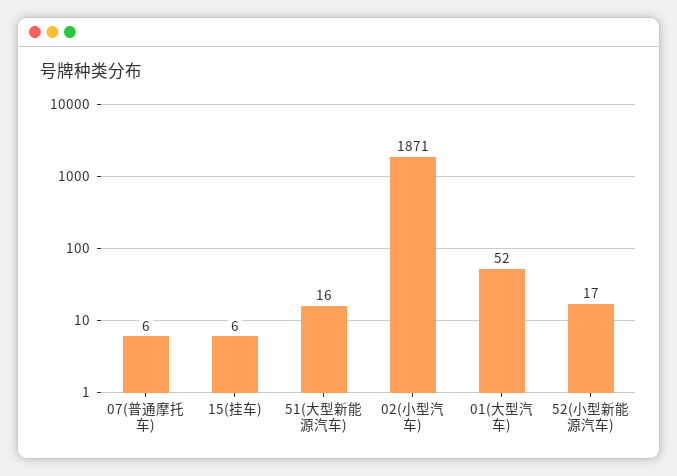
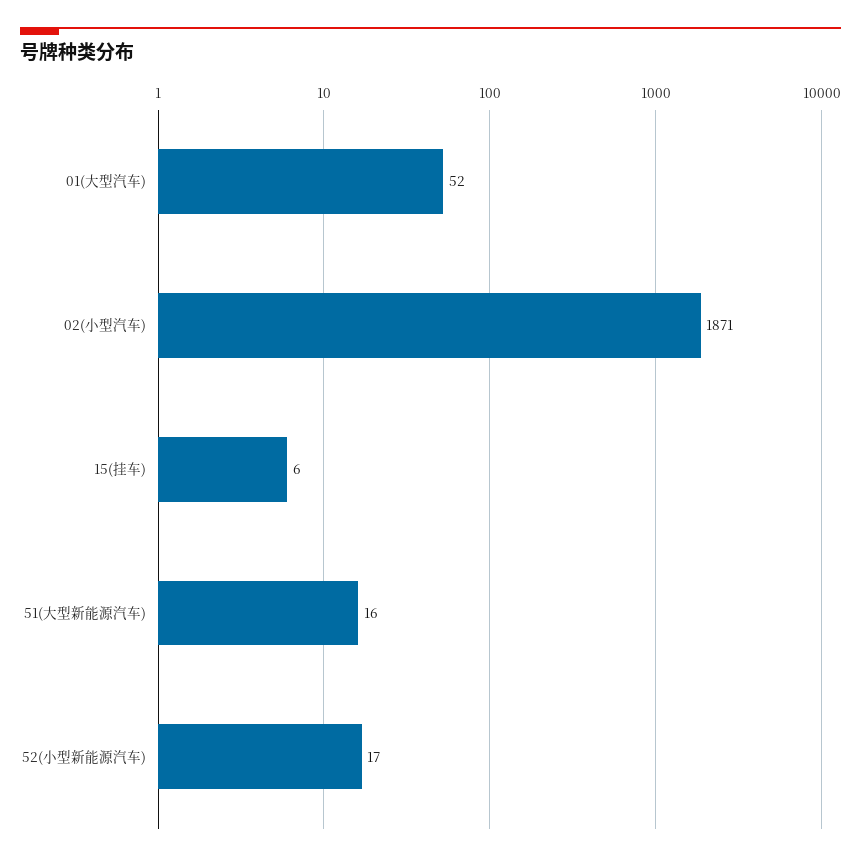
  {
-   "07(普通摩托车)": 6,
    "15(挂车)": 6,
    "51(大型新能源汽车)": 16,
    "02(小型汽车)": 1871,
    "01(大型汽车)": 52,
    "52(小型新能源汽车)": 17
  }

